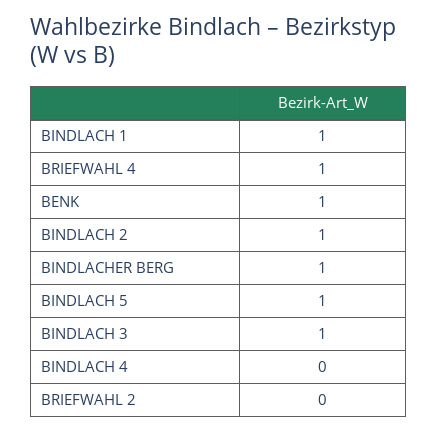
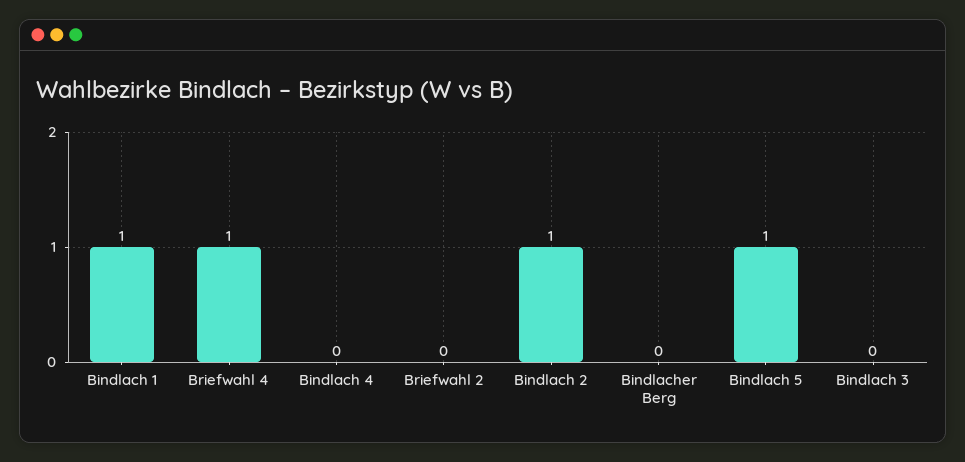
  {
    "BINDLACH 1": 1,
    "BRIEFWAHL 4": 1,
-   "BENK": 1,
    "BINDLACH 2": 1,
-   "BINDLACHER BERG": 1,
+   "BINDLACHER BERG": 0,
    "BINDLACH 5": 1,
-   "BINDLACH 3": 1,
+   "BINDLACH 3": 0,
    "BINDLACH 4": 0,
    "BRIEFWAHL 2": 0
  }

